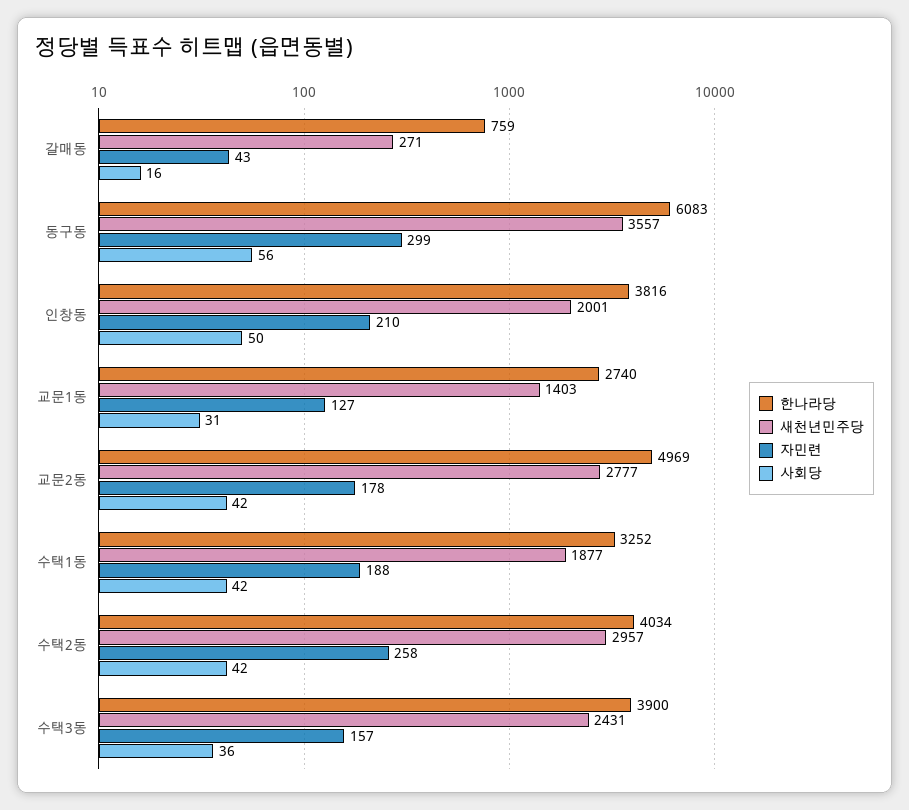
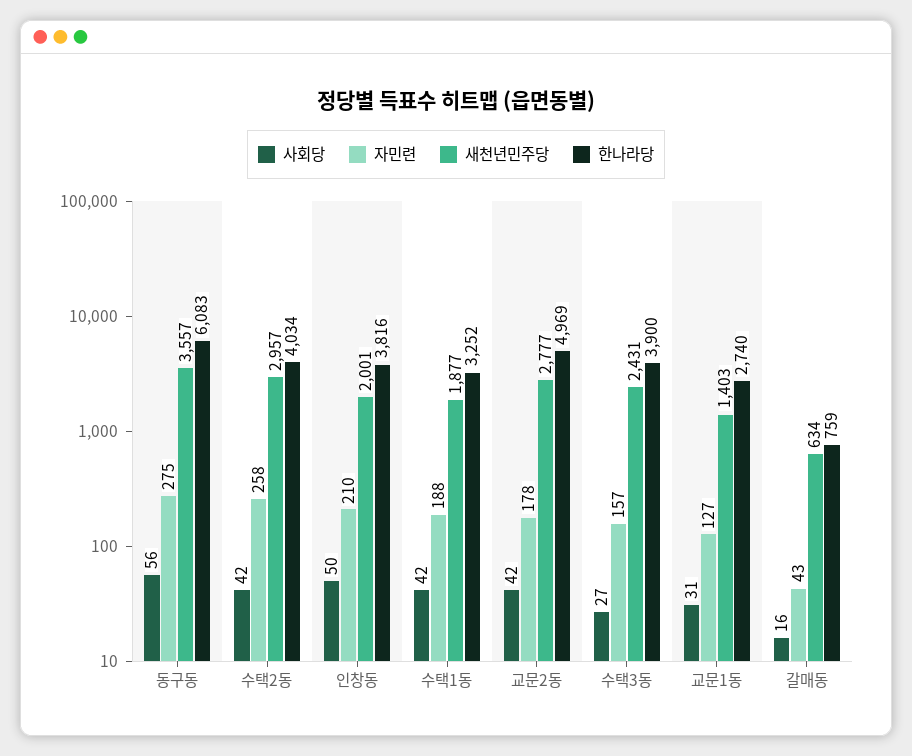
  {
    "한나라당": {
      "갈매동": 759,
      "동구동": 6083,
      "인창동": 3816,
      "교문1동": 2740,
      "교문2동": 4969,
      "수택1동": 3252,
      "수택2동": 4034,
      "수택3동": 3900
    },
    "새천년민주당": {
-     "갈매동": 271,
+     "갈매동": 634,
      "동구동": 3557,
      "인창동": 2001,
      "교문1동": 1403,
      "교문2동": 2777,
      "수택1동": 1877,
      "수택2동": 2957,
      "수택3동": 2431
    },
    "자민련": {
      "갈매동": 43,
-     "동구동": 299,
+     "동구동": 275,
      "인창동": 210,
      "교문1동": 127,
      "교문2동": 178,
      "수택1동": 188,
      "수택2동": 258,
      "수택3동": 157
    },
    "사회당": {
      "갈매동": 16,
      "동구동": 56,
      "인창동": 50,
      "교문1동": 31,
      "교문2동": 42,
      "수택1동": 42,
      "수택2동": 42,
-     "수택3동": 36
+     "수택3동": 27
    }
  }

